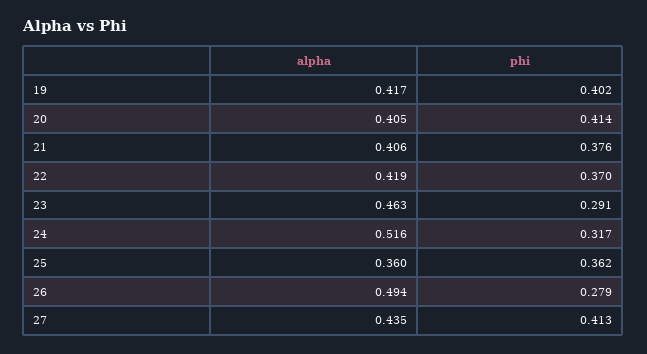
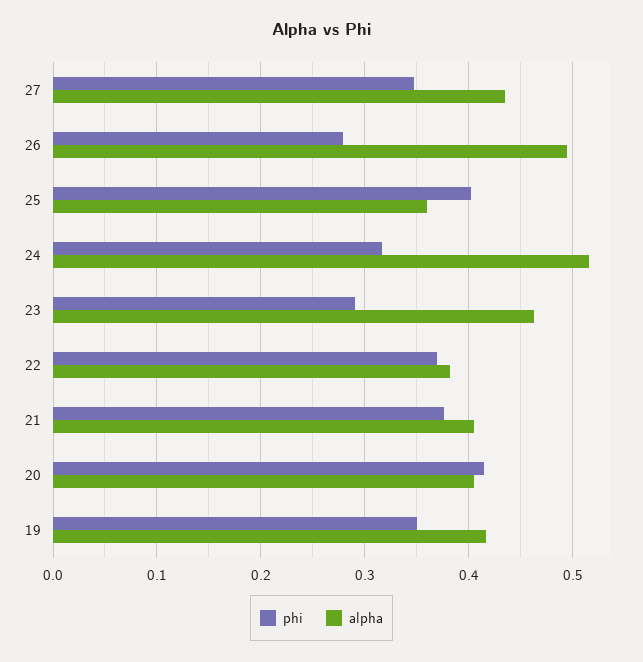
  {
    "alpha": {
      "19": 0.417,
      "20": 0.405,
      "21": 0.406,
-     "22": 0.419,
+     "22": 0.38,
      "23": 0.463,
      "24": 0.516,
      "25": 0.36,
      "26": 0.494,
      "27": 0.435
    },
    "phi": {
-     "19": 0.402,
+     "19": 0.35,
      "20": 0.414,
      "21": 0.376,
      "22": 0.37,
      "23": 0.291,
      "24": 0.317,
-     "25": 0.362,
+     "25": 0.4,
      "26": 0.279,
-     "27": 0.413
+     "27": 0.35
    }
  }

